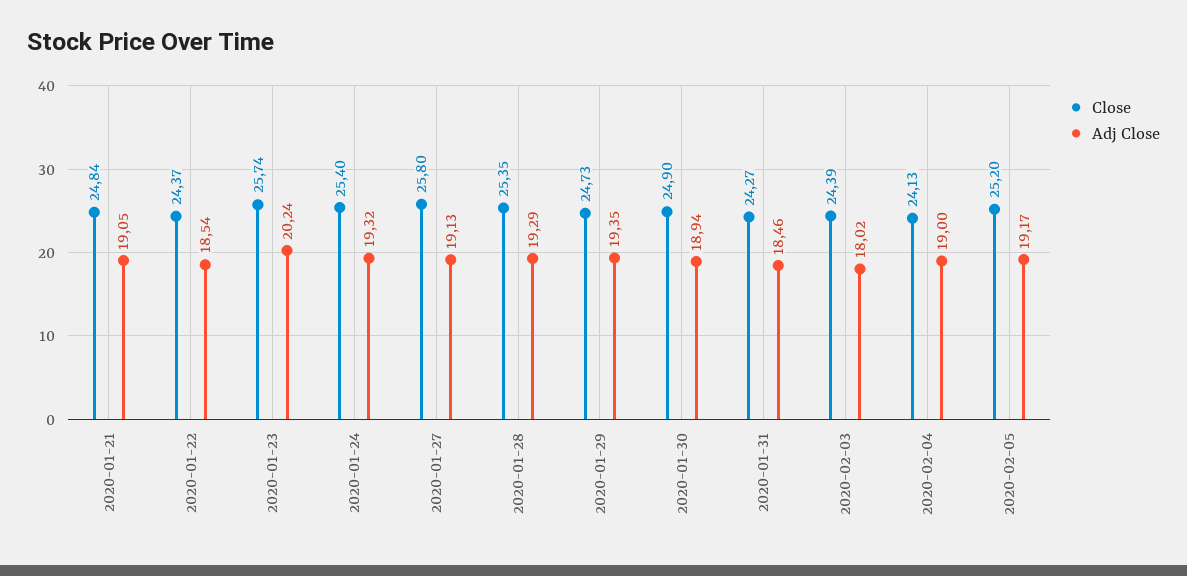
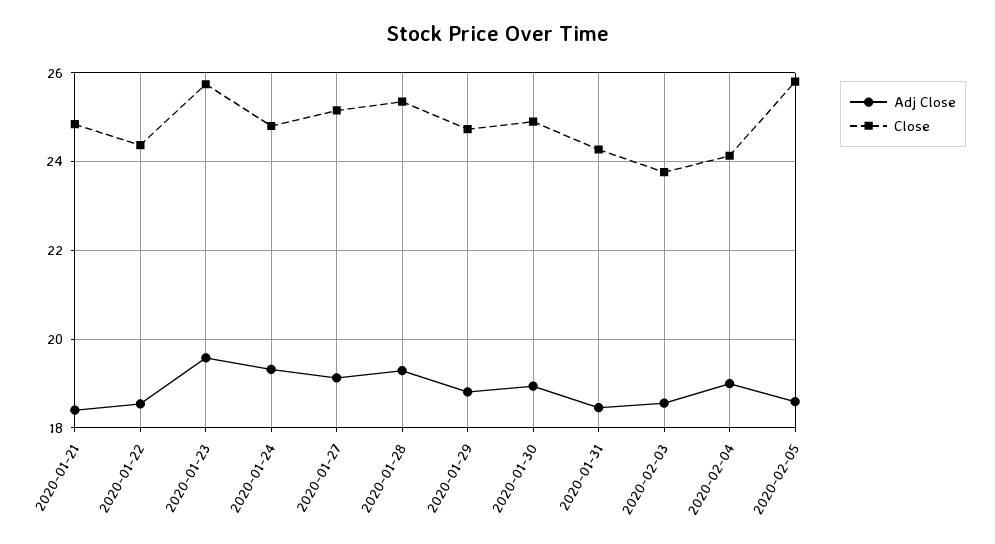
  {
    "Close": {
      "2020-01-21": 24.84,
      "2020-01-22": 24.37,
      "2020-01-23": 25.74,
-     "2020-01-24": 25.4,
+     "2020-01-24": 24.8,
-     "2020-01-27": 25.8,
+     "2020-01-27": 25.2,
      "2020-01-28": 25.35,
      "2020-01-29": 24.73,
      "2020-01-30": 24.9,
      "2020-01-31": 24.27,
-     "2020-02-03": 24.39,
+     "2020-02-03": 23.8,
      "2020-02-04": 24.13,
-     "2020-02-05": 25.2
+     "2020-02-05": 25.8
    },
    "Adj Close": {
-     "2020-01-21": 19.05,
+     "2020-01-21": 18.4,
      "2020-01-22": 18.54,
-     "2020-01-23": 20.24,
+     "2020-01-23": 19.6,
      "2020-01-24": 19.32,
      "2020-01-27": 19.13,
      "2020-01-28": 19.29,
-     "2020-01-29": 19.35,
+     "2020-01-29": 18.8,
      "2020-01-30": 18.94,
      "2020-01-31": 18.46,
-     "2020-02-03": 18.02,
+     "2020-02-03": 18.6,
      "2020-02-04": 19,
-     "2020-02-05": 19.17
+     "2020-02-05": 18.6
    }
  }

